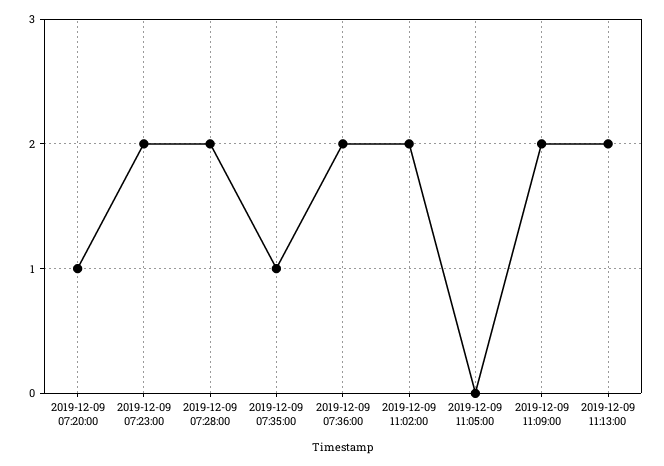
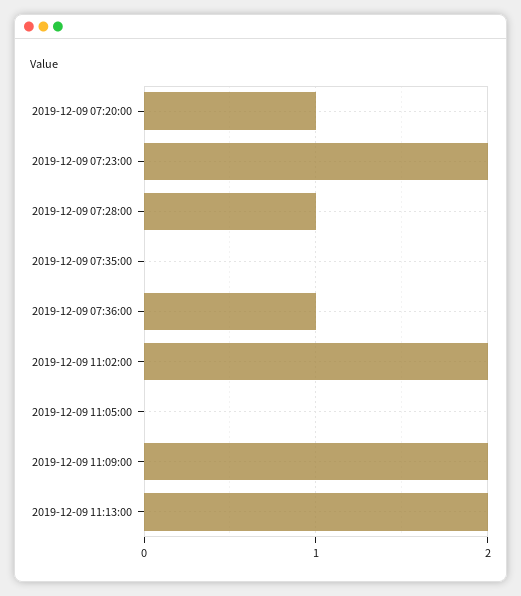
  {
    "2019-12-09 07:20:00": 1,
    "2019-12-09 07:23:00": 2,
-   "2019-12-09 07:28:00": 2,
+   "2019-12-09 07:28:00": 1,
-   "2019-12-09 07:35:00": 1,
+   "2019-12-09 07:35:00": 0,
-   "2019-12-09 07:36:00": 2,
+   "2019-12-09 07:36:00": 1,
    "2019-12-09 11:02:00": 2,
    "2019-12-09 11:05:00": 0,
    "2019-12-09 11:09:00": 2,
    "2019-12-09 11:13:00": 2
  }

